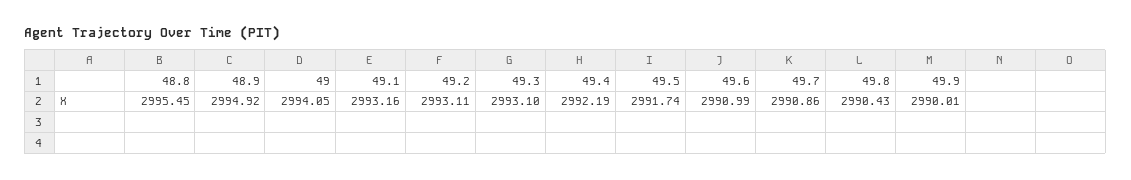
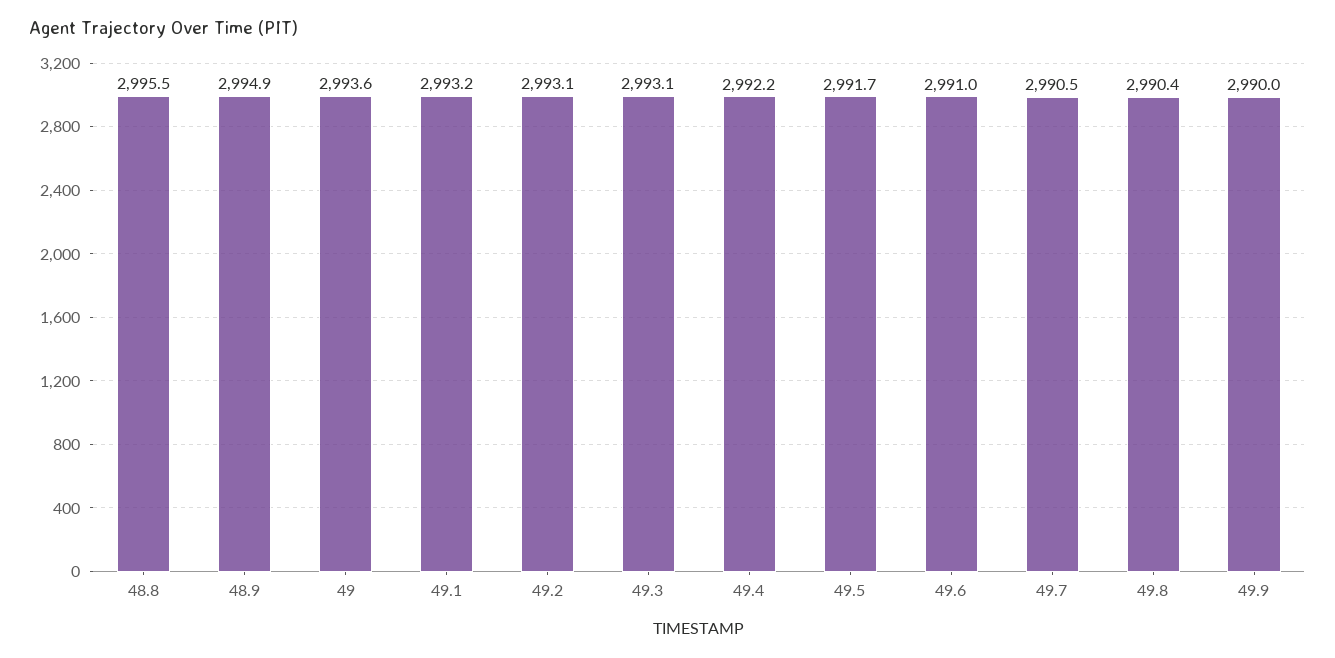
  {
    "48.8": 2995.45,
    "48.9": 2994.92,
-   "49": 2994.05,
+   "49": 2993.6,
    "49.1": 2993.16,
    "49.2": 2993.11,
    "49.3": 2993.1,
    "49.4": 2992.19,
    "49.5": 2991.74,
    "49.6": 2990.99,
-   "49.7": 2990.86,
+   "49.7": 2990.5,
    "49.8": 2990.43,
    "49.9": 2990.01
  }

